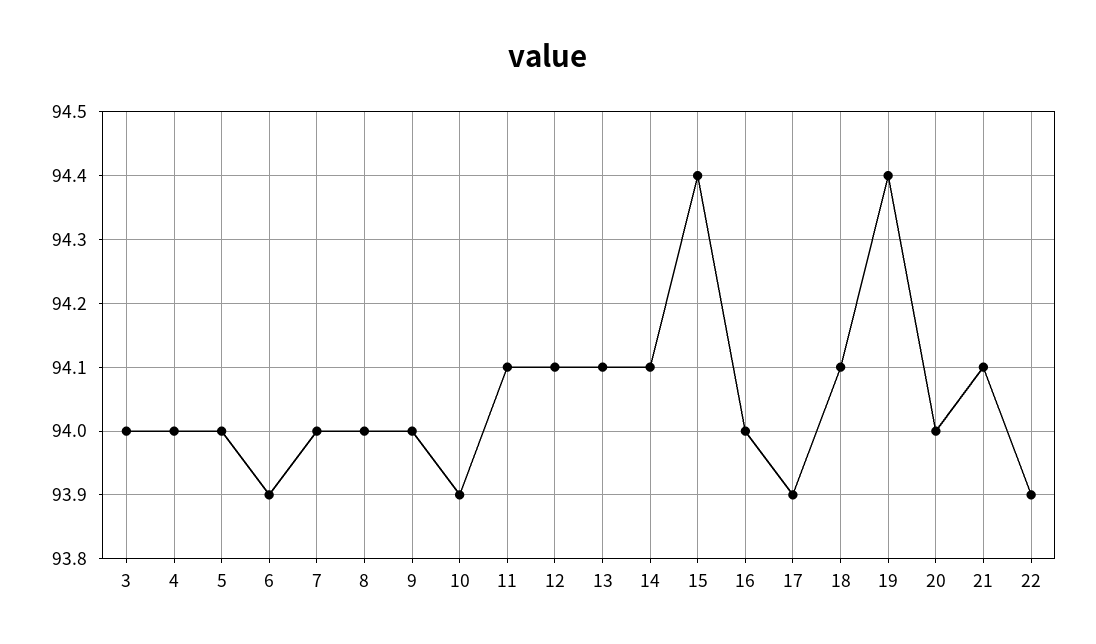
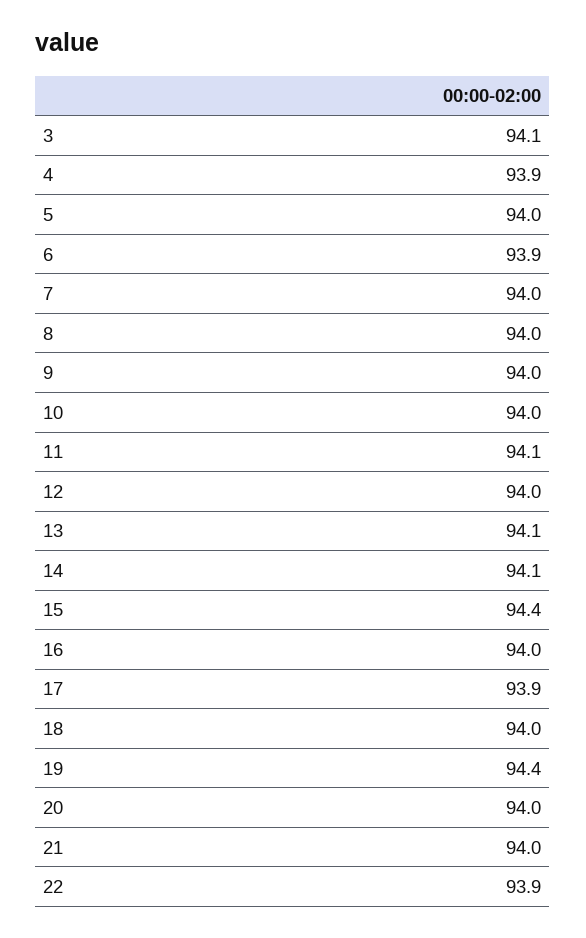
  {
-   "3": 94,
+   "3": 94.1,
-   "4": 94,
+   "4": 93.9,
    "5": 94,
    "6": 93.9,
    "7": 94,
    "8": 94,
    "9": 94,
-   "10": 93.9,
+   "10": 94,
    "11": 94.1,
-   "12": 94.1,
+   "12": 94,
    "13": 94.1,
    "14": 94.1,
    "15": 94.4,
    "16": 94,
    "17": 93.9,
-   "18": 94.1,
+   "18": 94,
    "19": 94.4,
    "20": 94,
-   "21": 94.1,
+   "21": 94,
    "22": 93.9
  }

